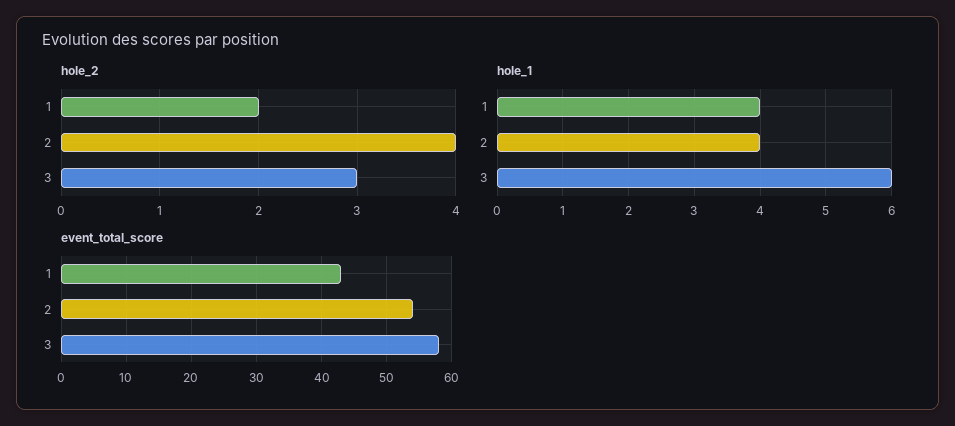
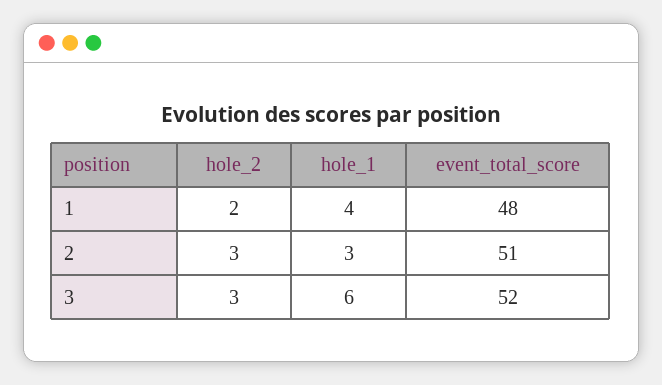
  {
    "hole_2": {
      "1": 2,
-     "2": 4,
+     "2": 3,
      "3": 3
    },
    "hole_1": {
      "1": 4,
-     "2": 4,
+     "2": 3,
      "3": 6
    },
    "event_total_score": {
-     "1": 43,
+     "1": 48,
-     "2": 54,
+     "2": 51,
-     "3": 58
+     "3": 52
    }
  }

